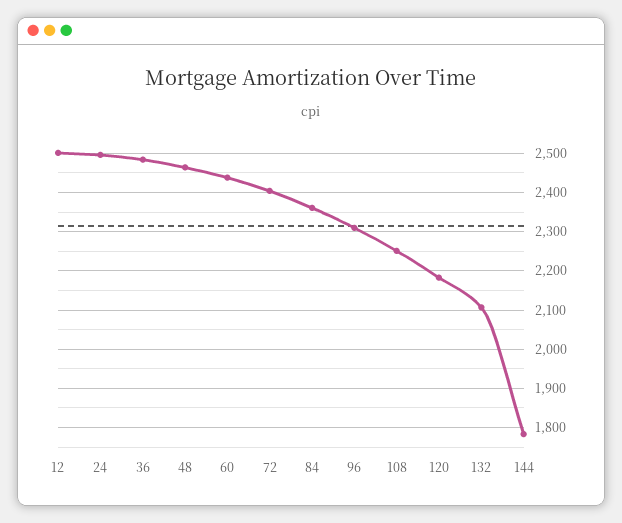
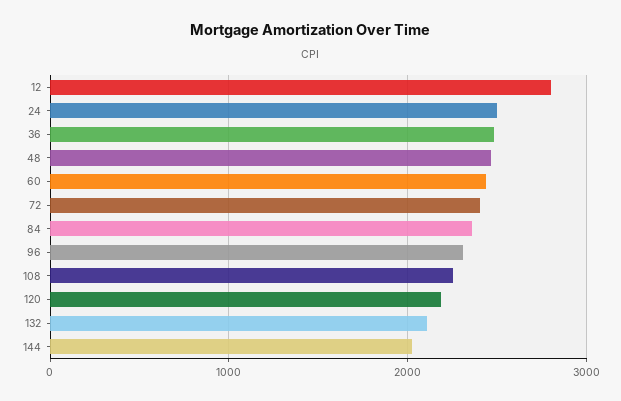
  {
-   "12": 2500,
+   "12": 2800,
    "24": 2500,
    "36": 2480,
    "48": 2460,
    "60": 2440,
    "72": 2400,
    "84": 2360,
    "96": 2320,
    "108": 2260,
    "120": 2180,
    "132": 2100,
-   "144": 1780
+   "144": 2000
  }

